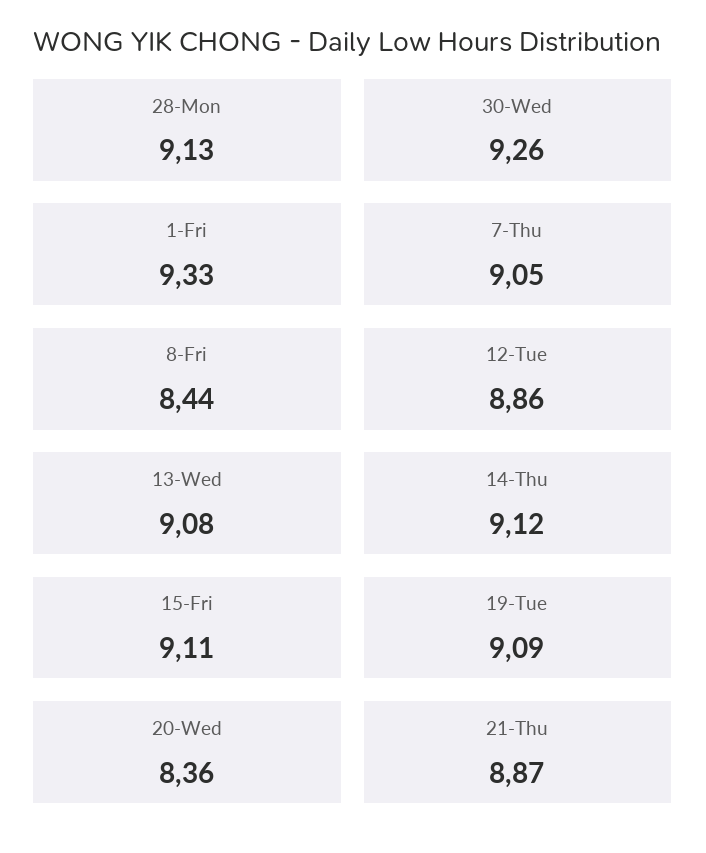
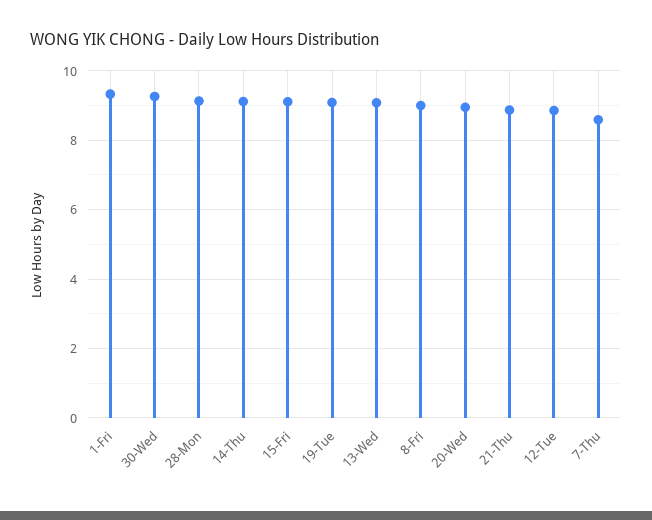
  {
    "28-Mon": 9.13,
    "30-Wed": 9.26,
    "1-Fri": 9.33,
-   "7-Thu": 9.05,
+   "7-Thu": 8.6,
-   "8-Fri": 8.44,
+   "8-Fri": 9,
    "12-Tue": 8.86,
    "13-Wed": 9.08,
    "14-Thu": 9.12,
    "15-Fri": 9.11,
    "19-Tue": 9.09,
-   "20-Wed": 8.36,
+   "20-Wed": 9,
    "21-Thu": 8.87
  }

